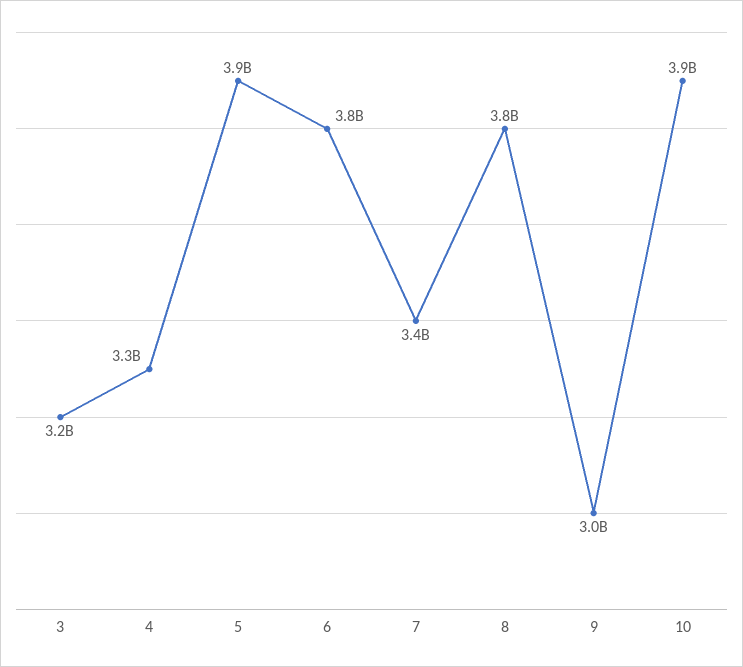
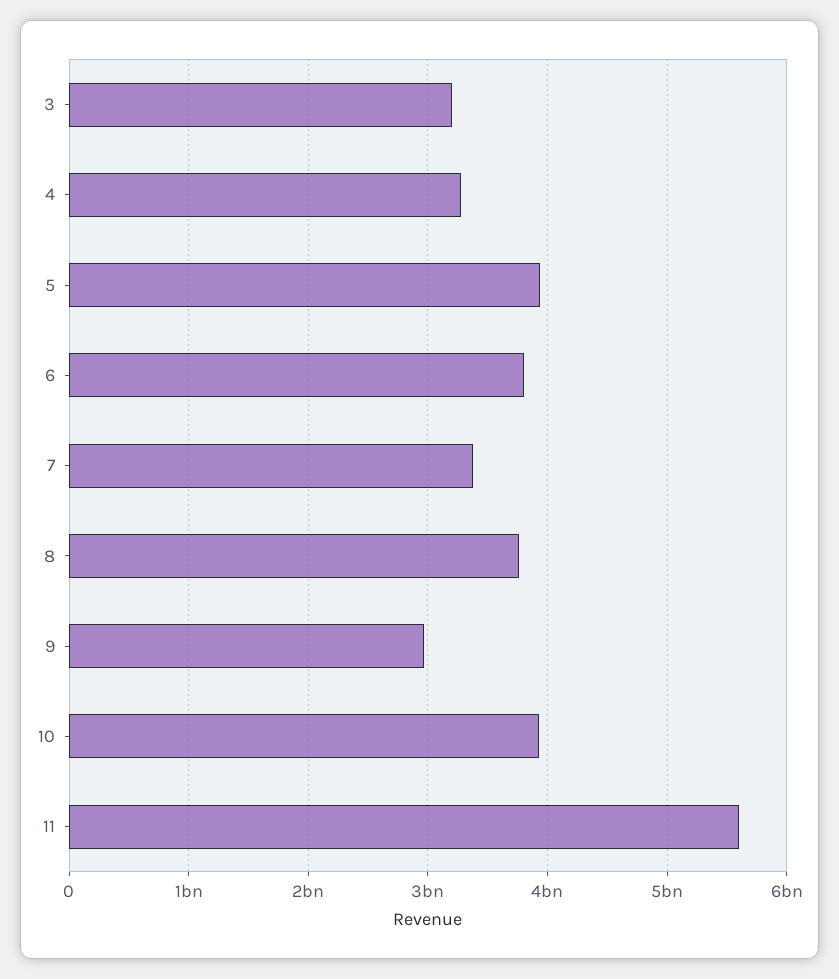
  {
    "3": 3200000000,
    "4": 3300000000,
    "5": 3900000000,
    "6": 3800000000,
    "7": 3400000000,
    "8": 3800000000,
    "9": 3000000000,
-   "10": 3900000000
+   "10": 3900000000,
+   "11": 5600000000
  }

